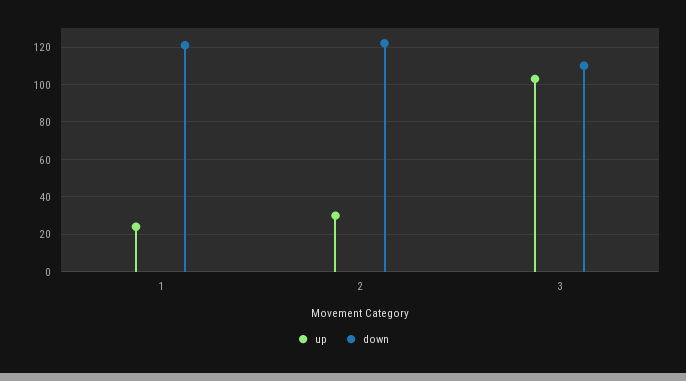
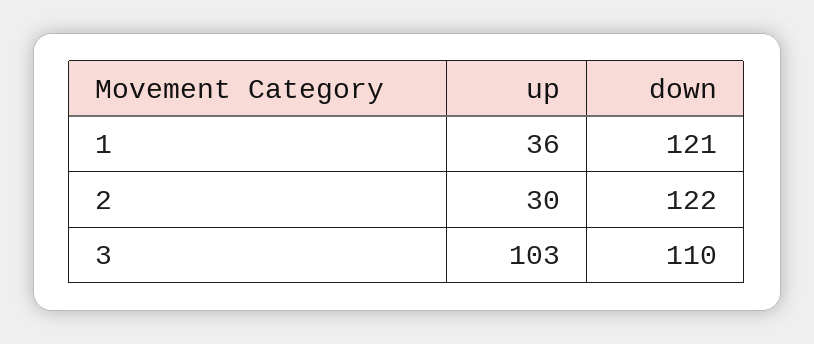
  {
    "up": {
-     "1": 25,
+     "1": 36,
      "2": 30,
      "3": 103
    },
    "down": {
      "1": 121,
      "2": 122,
      "3": 110
    }
  }

